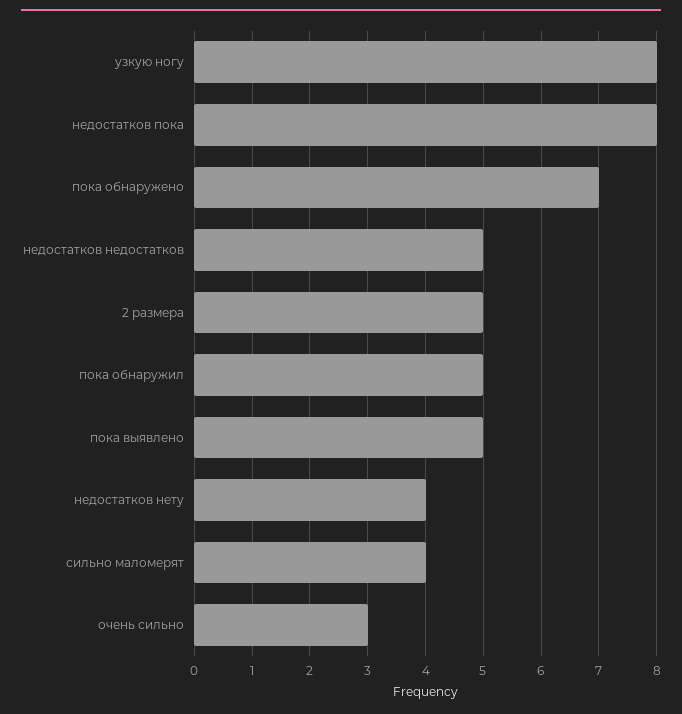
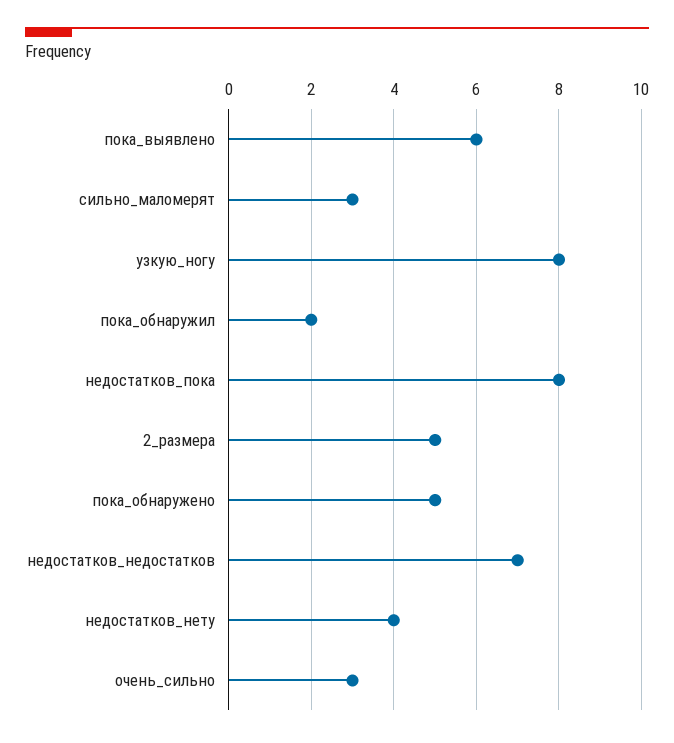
  {
    "узкую ногу": 8,
    "недостатков пока": 8,
-   "пока обнаружено": 7,
+   "пока обнаружено": 5,
-   "недостатков недостатков": 5,
+   "недостатков недостатков": 7,
    "2 размера": 5,
-   "пока обнаружил": 5,
+   "пока обнаружил": 2,
-   "пока выявлено": 5,
+   "пока выявлено": 6,
    "недостатков нету": 4,
-   "сильно маломерят": 4,
+   "сильно маломерят": 3,
    "очень сильно": 3
  }

